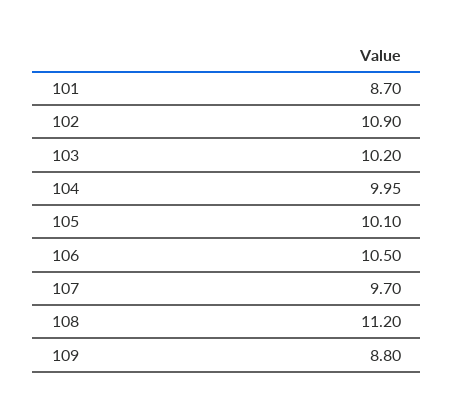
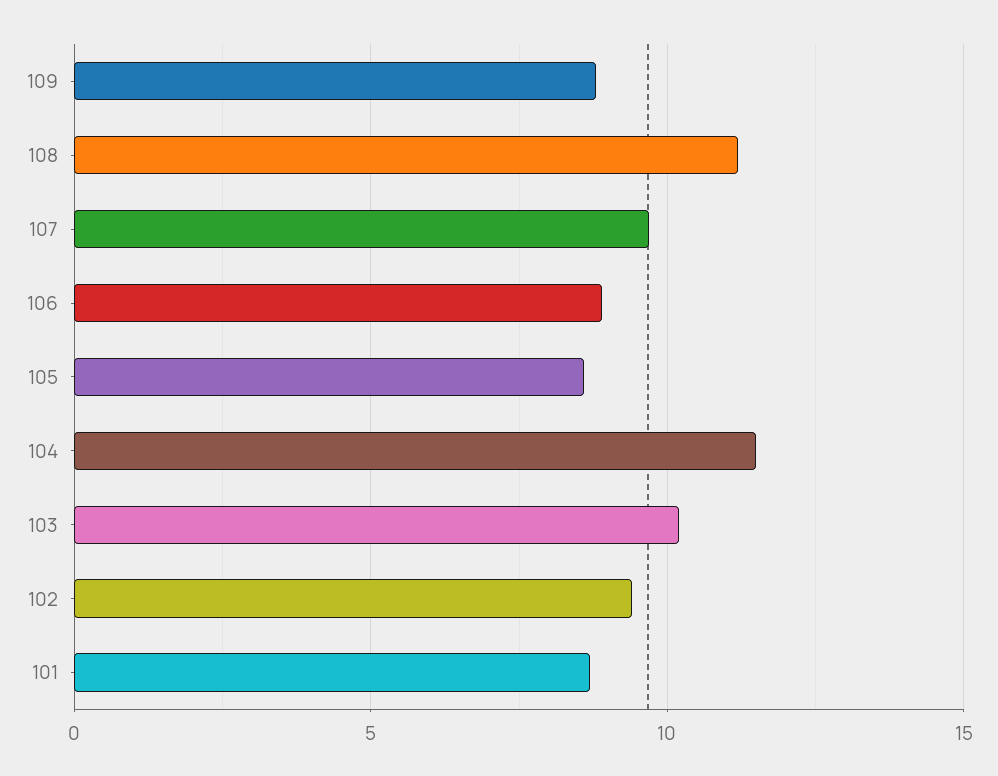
  {
    "101": 8.7,
-   "102": 10.9,
+   "102": 9.5,
    "103": 10.2,
-   "104": 9.95,
+   "104": 11.5,
-   "105": 10.1,
+   "105": 8.5,
-   "106": 10.5,
+   "106": 9,
    "107": 9.7,
    "108": 11.2,
    "109": 8.8
  }

